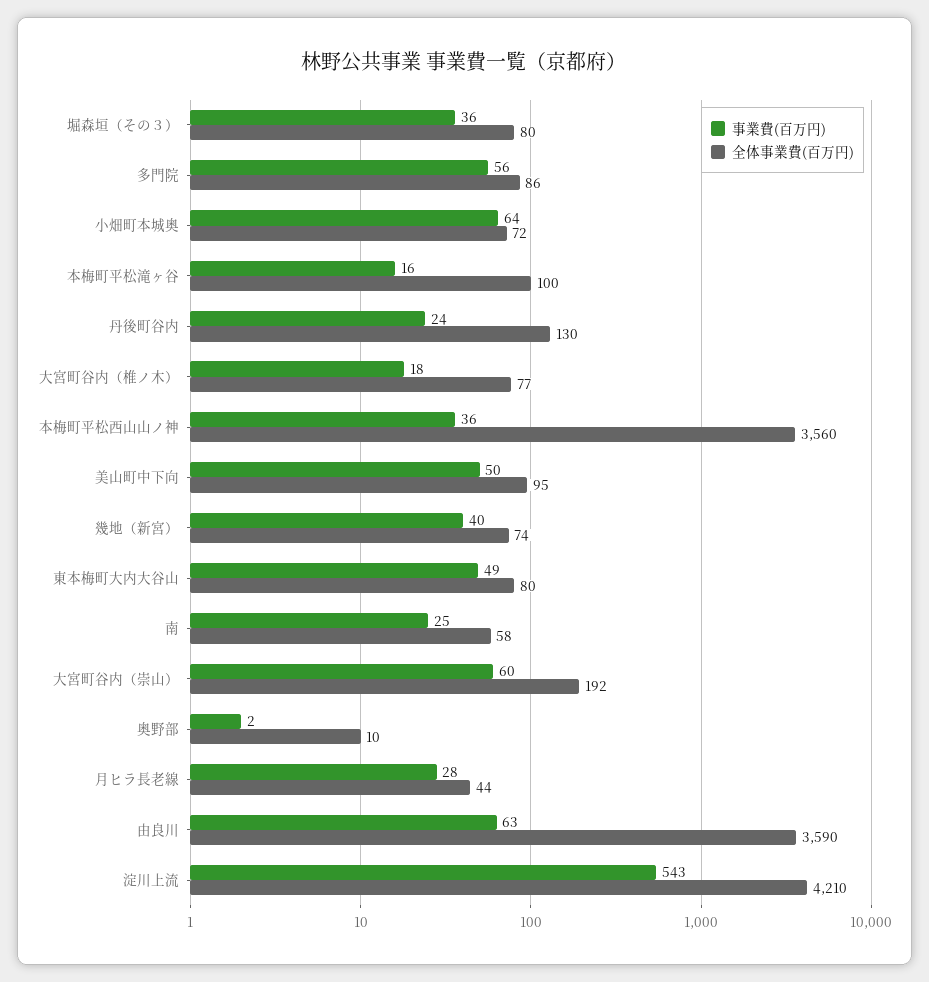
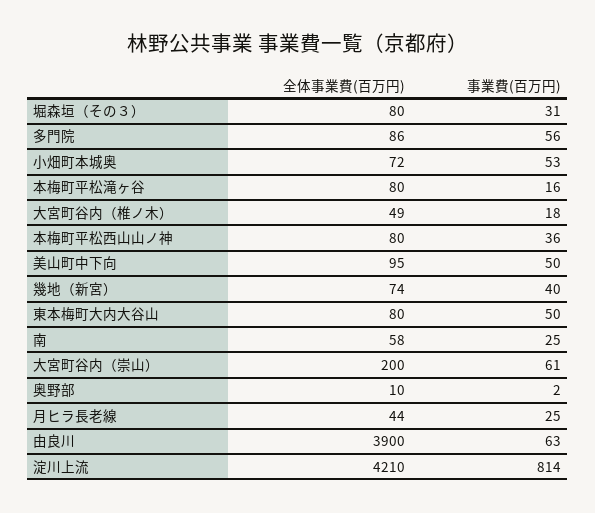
  {
    "事業費(百万円)": {
-     "堀森垣（その３）": 36,
+     "堀森垣（その３）": 31,
      "多門院": 56,
-     "小畑町本城奥": 64,
+     "小畑町本城奥": 53,
      "本梅町平松滝ヶ谷": 16,
-     "丹後町谷内": 24,
      "大宮町谷内（椎ノ木）": 18,
      "本梅町平松西山山ノ神": 36,
      "美山町中下向": 50,
      "幾地（新宮）": 40,
-     "東本梅町大内大谷山": 49,
+     "東本梅町大内大谷山": 50,
      "南": 25,
-     "大宮町谷内（崇山）": 60,
+     "大宮町谷内（崇山）": 61,
      "奥野部": 2,
-     "月ヒラ長老線": 28,
+     "月ヒラ長老線": 25,
      "由良川": 63,
-     "淀川上流": 543
+     "淀川上流": 814
    },
    "全体事業費(百万円)": {
      "堀森垣（その３）": 80,
      "多門院": 86,
      "小畑町本城奥": 72,
-     "本梅町平松滝ヶ谷": 100,
+     "本梅町平松滝ヶ谷": 80,
-     "丹後町谷内": 130,
-     "大宮町谷内（椎ノ木）": 77,
+     "大宮町谷内（椎ノ木）": 49,
-     "本梅町平松西山山ノ神": 3560,
+     "本梅町平松西山山ノ神": 80,
      "美山町中下向": 95,
      "幾地（新宮）": 74,
      "東本梅町大内大谷山": 80,
      "南": 58,
-     "大宮町谷内（崇山）": 192,
+     "大宮町谷内（崇山）": 200,
      "奥野部": 10,
      "月ヒラ長老線": 44,
-     "由良川": 3590,
+     "由良川": 3900,
      "淀川上流": 4210
    }
  }

